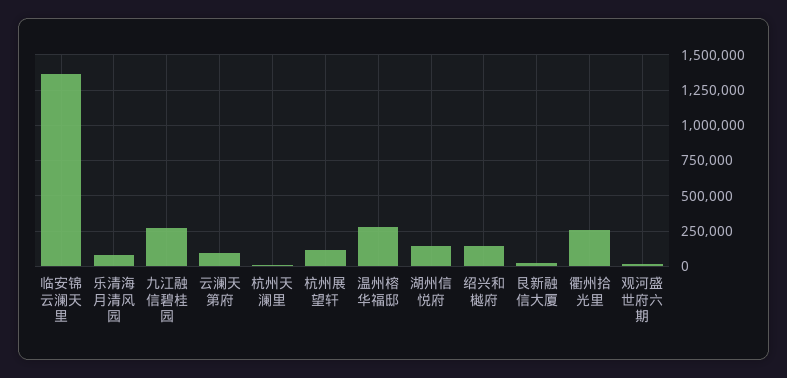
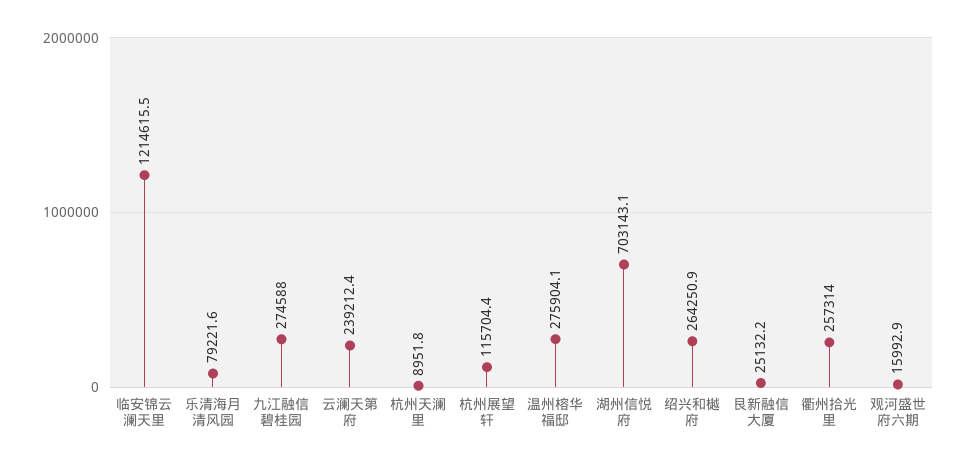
  {
-   "临安锦云澜天里": 1350000,
+   "临安锦云澜天里": 1214615.5,
    "乐清海月清风园": 79221.6,
    "九江融信碧桂园": 274588,
-   "云澜天第府": 100000,
+   "云澜天第府": 239212.4,
    "杭州天澜里": 8951.8,
    "杭州展望轩": 115704.4,
    "温州榕华福邸": 275904.1,
-   "湖州信悦府": 150000,
+   "湖州信悦府": 703143.1,
-   "绍兴和樾府": 150000,
+   "绍兴和樾府": 264250.9,
    "艮新融信大厦": 25132.2,
    "衢州拾光里": 257314,
    "观河盛世府六期": 15992.9
  }

